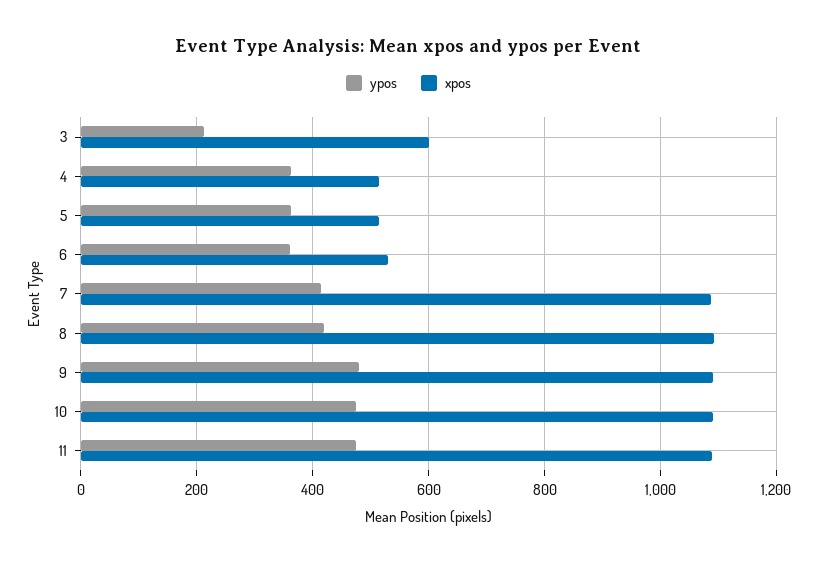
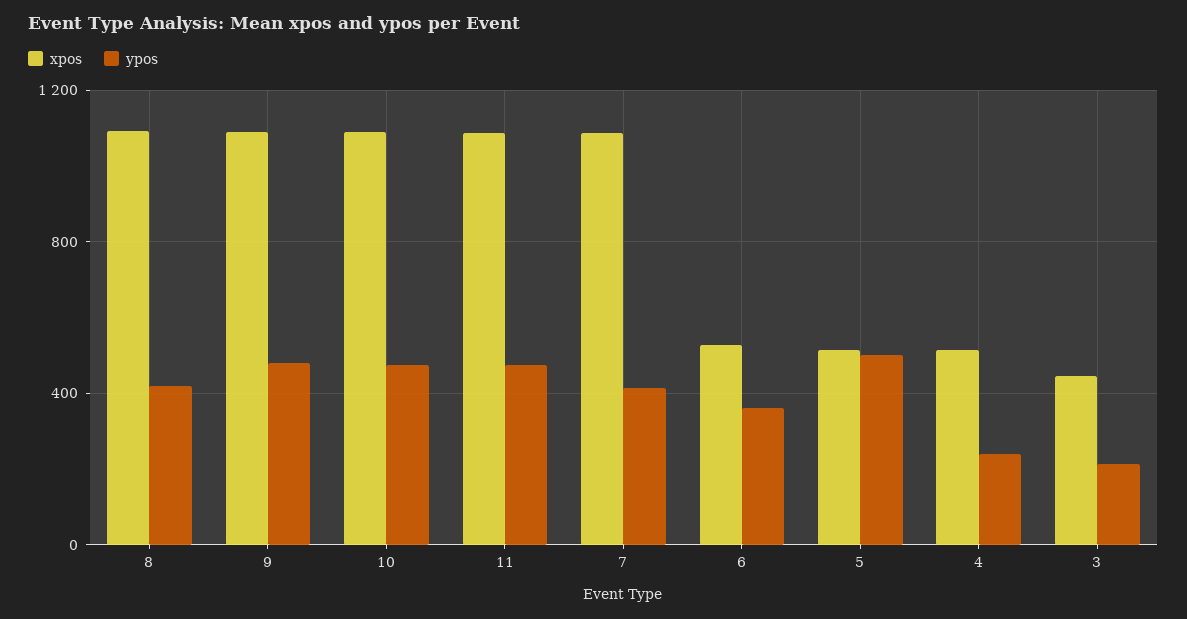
  {
    "ypos": {
      "3": 220,
-     "4": 360,
+     "4": 250,
-     "5": 360,
+     "5": 500,
      "6": 360,
      "7": 420,
      "8": 420,
      "9": 480,
      "10": 480,
      "11": 480
    },
    "xpos": {
-     "3": 600,
+     "3": 450,
      "4": 520,
      "5": 520,
      "6": 520,
      "7": 1080,
      "8": 1100,
      "9": 1100,
      "10": 1100,
      "11": 1080
    }
  }

